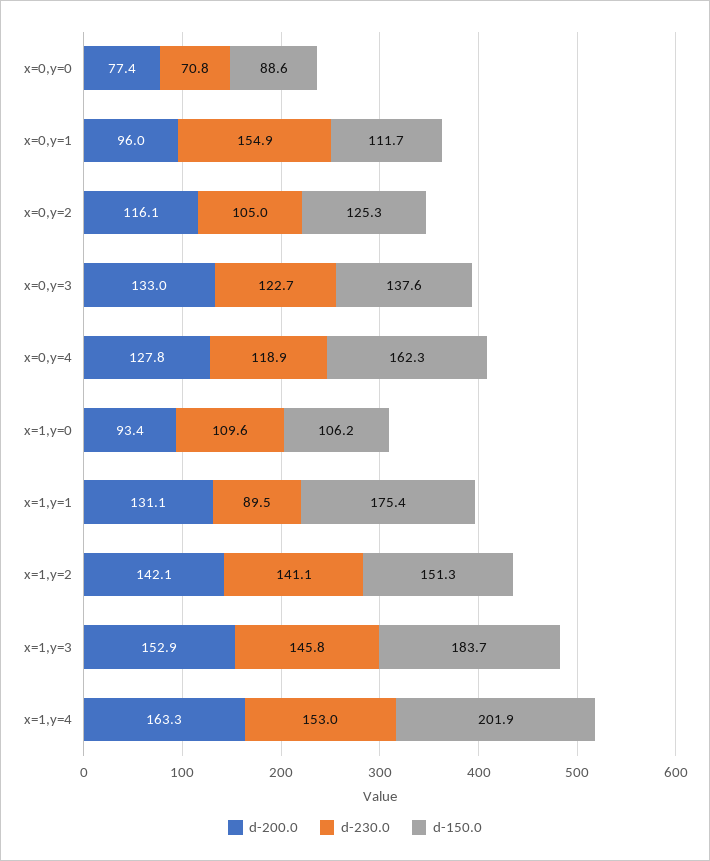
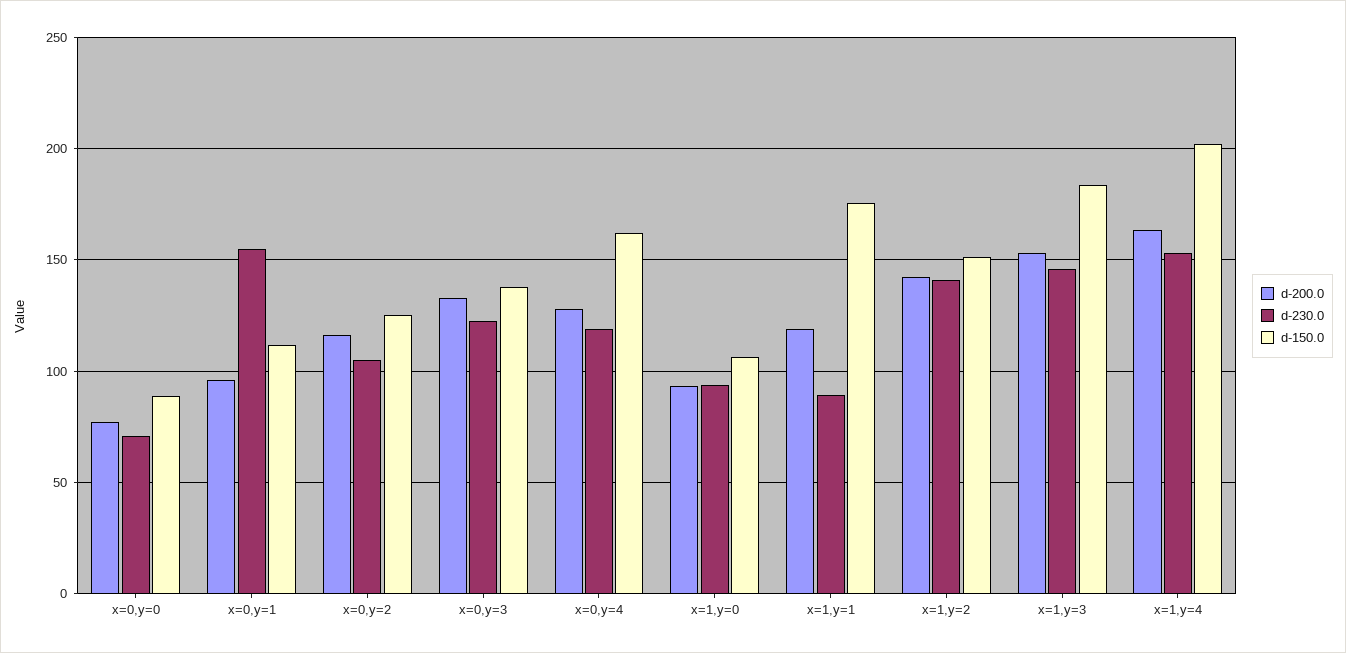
  {
    "d-200.0": {
      "x=0,y=0": 77.4,
      "x=0,y=1": 96,
      "x=0,y=2": 116.1,
      "x=0,y=3": 133,
      "x=0,y=4": 127.8,
      "x=1,y=0": 93.4,
-     "x=1,y=1": 131.1,
+     "x=1,y=1": 120,
      "x=1,y=2": 142.1,
      "x=1,y=3": 152.9,
      "x=1,y=4": 163.3
    },
    "d-230.0": {
      "x=0,y=0": 70.8,
      "x=0,y=1": 154.9,
      "x=0,y=2": 105,
      "x=0,y=3": 122.7,
      "x=0,y=4": 118.9,
-     "x=1,y=0": 109.6,
+     "x=1,y=0": 95,
      "x=1,y=1": 89.5,
      "x=1,y=2": 141.1,
      "x=1,y=3": 145.8,
      "x=1,y=4": 153
    },
    "d-150.0": {
      "x=0,y=0": 88.6,
      "x=0,y=1": 111.7,
      "x=0,y=2": 125.3,
      "x=0,y=3": 137.6,
      "x=0,y=4": 162.3,
      "x=1,y=0": 106.2,
      "x=1,y=1": 175.4,
      "x=1,y=2": 151.3,
      "x=1,y=3": 183.7,
      "x=1,y=4": 201.9
    }
  }

